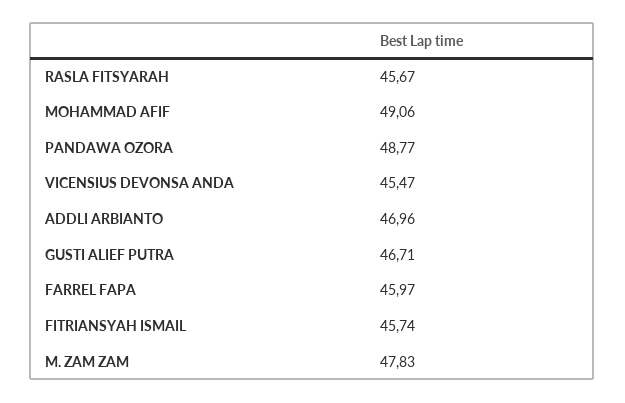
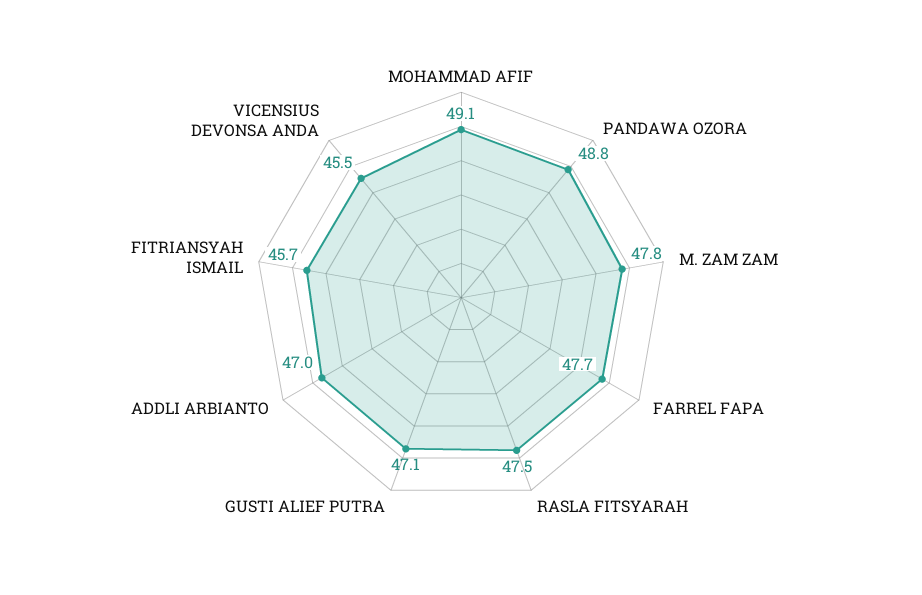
  {
-   "RASLA FITSYARAH": 45.67,
+   "RASLA FITSYARAH": 47.5,
    "MOHAMMAD AFIF": 49.06,
    "PANDAWA OZORA": 48.77,
    "VICENSIUS DEVONSA ANDA": 45.47,
    "ADDLI ARBIANTO": 46.96,
-   "GUSTI ALIEF PUTRA": 46.71,
+   "GUSTI ALIEF PUTRA": 47.1,
-   "FARREL FAPA": 45.97,
+   "FARREL FAPA": 47.7,
    "FITRIANSYAH ISMAIL": 45.74,
    "M. ZAM ZAM": 47.83
  }

